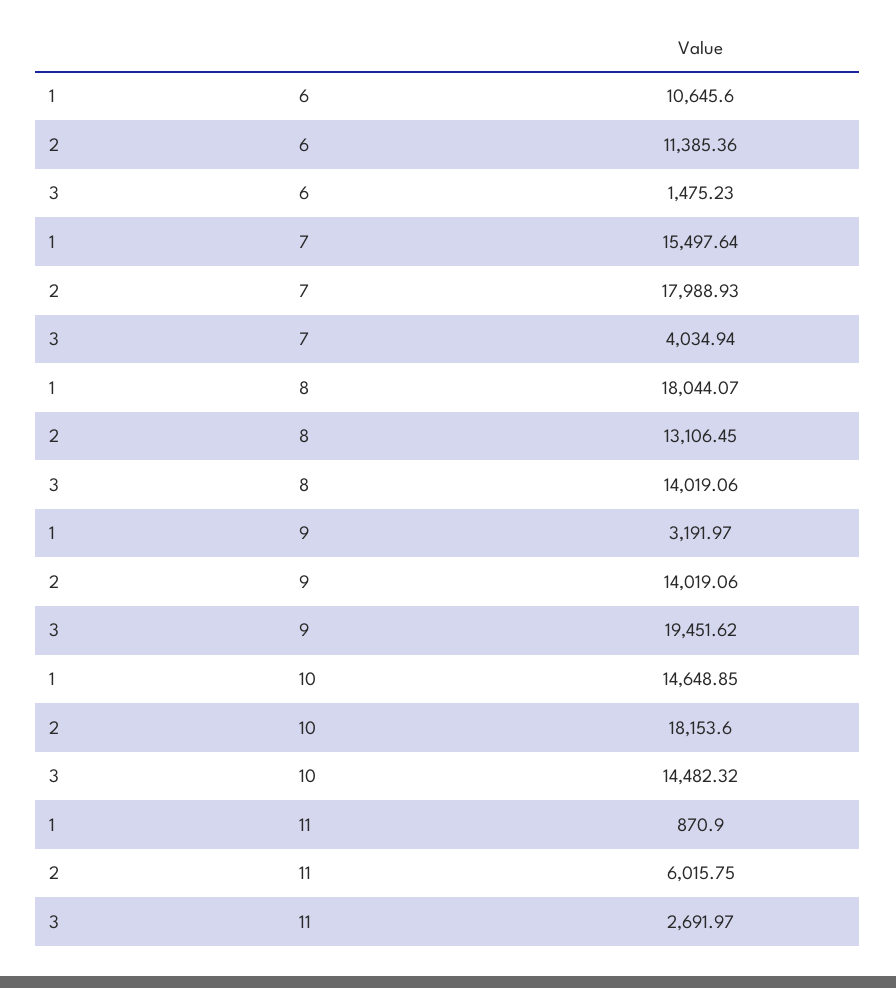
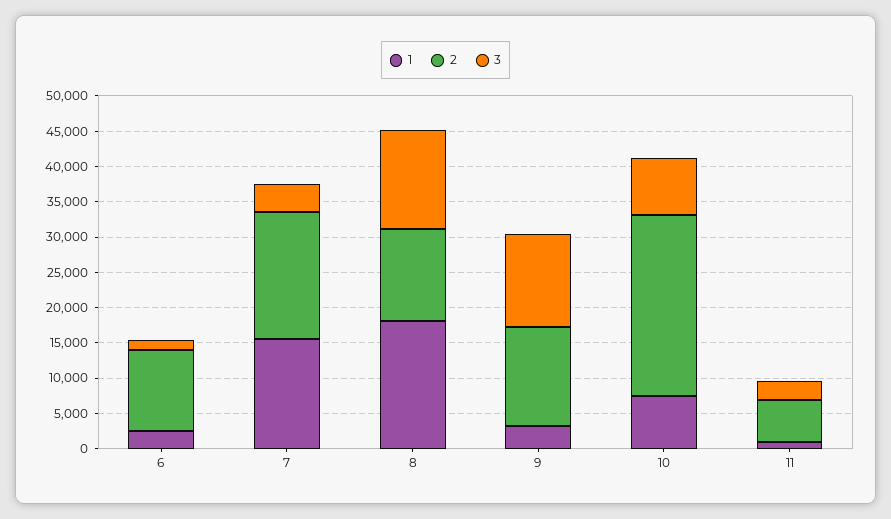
  {
    "1": {
-     "6": 10645.6,
+     "6": 2500,
      "7": 15497.64,
      "8": 18044.07,
      "9": 3191.97,
-     "10": 14648.85,
+     "10": 7500,
      "11": 870.9
    },
    "2": {
      "6": 11385.36,
      "7": 17988.93,
      "8": 13106.45,
      "9": 14019.06,
-     "10": 18153.6,
+     "10": 25000,
      "11": 6015.75
    },
    "3": {
      "6": 1475.23,
      "7": 4034.94,
      "8": 14019.06,
-     "9": 19451.62,
+     "9": 12500,
-     "10": 14482.32,
+     "10": 7500,
      "11": 2691.97
    }
  }

